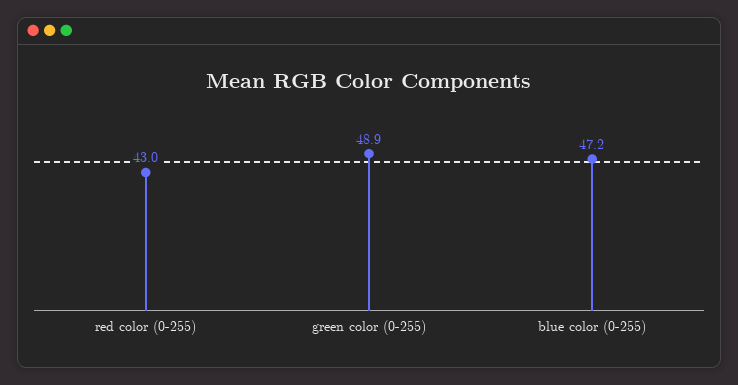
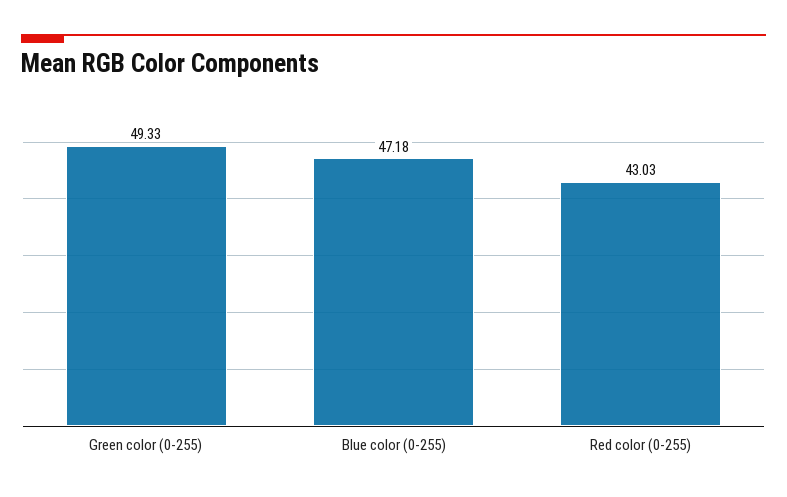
  {
    "red color (0-255)": 43.03,
-   "green color (0-255)": 48.9,
+   "green color (0-255)": 49.33,
    "blue color (0-255)": 47.18
  }

